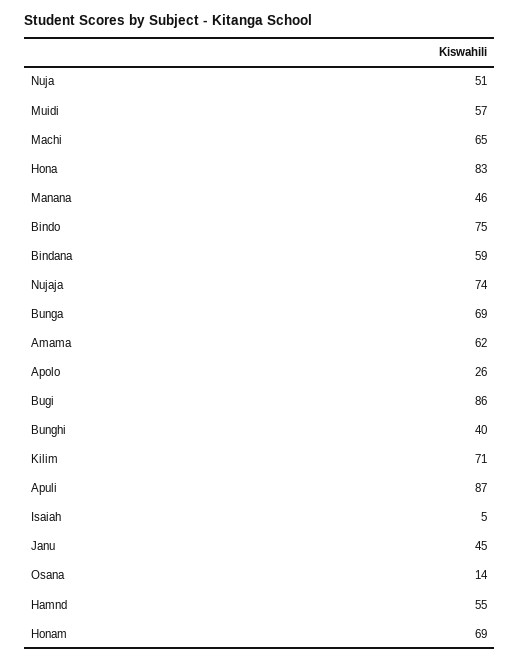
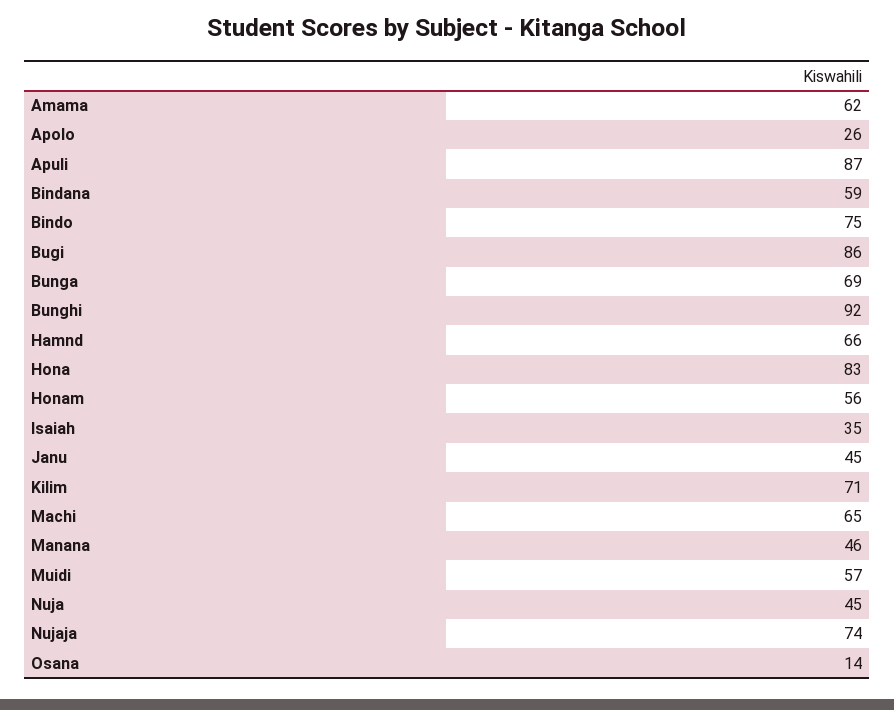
  {
-   "Nuja": 51,
+   "Nuja": 45,
    "Muidi": 57,
    "Machi": 65,
    "Hona": 83,
    "Manana": 46,
    "Bindo": 75,
    "Bindana": 59,
    "Nujaja": 74,
    "Bunga": 69,
    "Amama": 62,
    "Apolo": 26,
    "Bugi": 86,
-   "Bunghi": 40,
+   "Bunghi": 92,
    "Kilim": 71,
    "Apuli": 87,
-   "Isaiah": 5,
+   "Isaiah": 35,
    "Janu": 45,
    "Osana": 14,
-   "Hamnd": 55,
+   "Hamnd": 66,
-   "Honam": 69
+   "Honam": 56
  }

